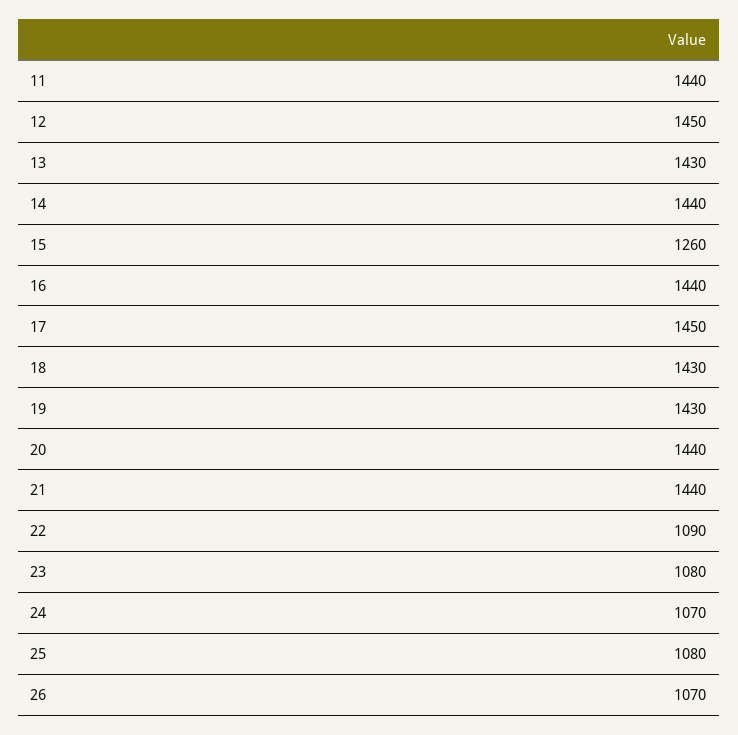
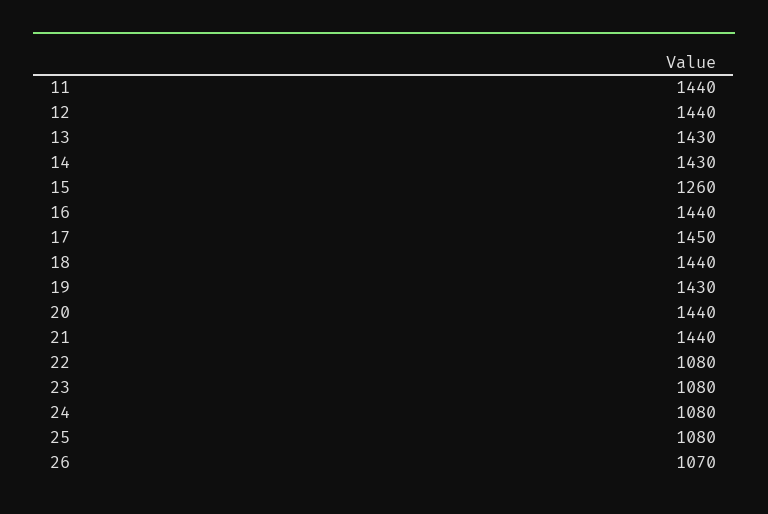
  {
    "11": 1440,
-   "12": 1450,
+   "12": 1440,
    "13": 1430,
-   "14": 1440,
+   "14": 1430,
    "15": 1260,
    "16": 1440,
    "17": 1450,
-   "18": 1430,
+   "18": 1440,
    "19": 1430,
    "20": 1440,
    "21": 1440,
-   "22": 1090,
+   "22": 1080,
    "23": 1080,
-   "24": 1070,
+   "24": 1080,
    "25": 1080,
    "26": 1070
  }

